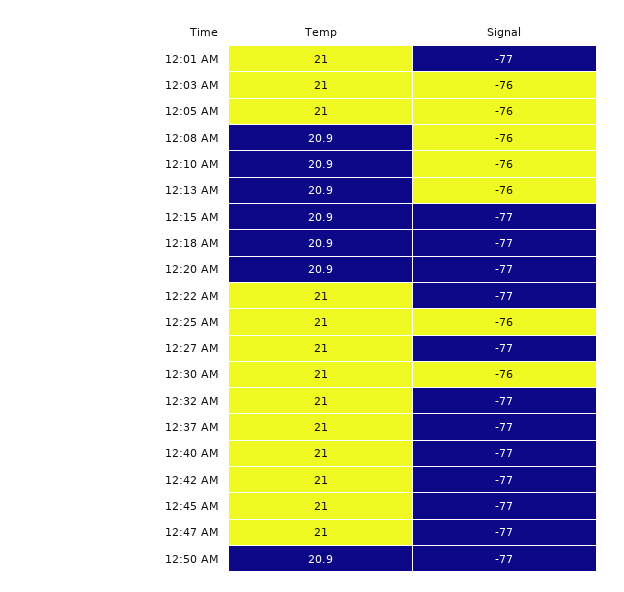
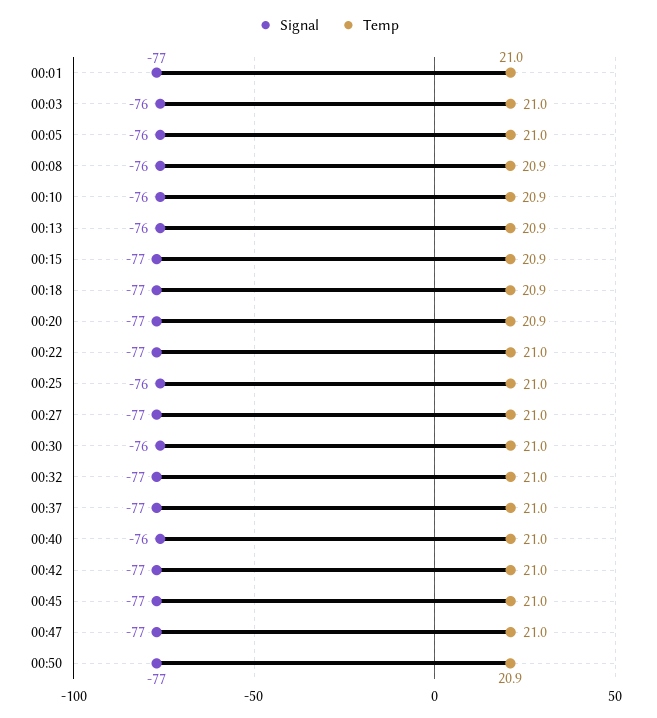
  {
    "Temp": {
      "12:01 AM": 21,
      "12:03 AM": 21,
      "12:05 AM": 21,
      "12:08 AM": 20.9,
      "12:10 AM": 20.9,
      "12:13 AM": 20.9,
      "12:15 AM": 20.9,
      "12:18 AM": 20.9,
      "12:20 AM": 20.9,
      "12:22 AM": 21,
      "12:25 AM": 21,
      "12:27 AM": 21,
      "12:30 AM": 21,
      "12:32 AM": 21,
      "12:37 AM": 21,
      "12:40 AM": 21,
      "12:42 AM": 21,
      "12:45 AM": 21,
      "12:47 AM": 21,
      "12:50 AM": 20.9
    },
    "Signal": {
      "12:01 AM": -77,
      "12:03 AM": -76,
      "12:05 AM": -76,
      "12:08 AM": -76,
      "12:10 AM": -76,
      "12:13 AM": -76,
      "12:15 AM": -77,
      "12:18 AM": -77,
      "12:20 AM": -77,
      "12:22 AM": -77,
      "12:25 AM": -76,
      "12:27 AM": -77,
      "12:30 AM": -76,
      "12:32 AM": -77,
      "12:37 AM": -77,
-     "12:40 AM": -77,
+     "12:40 AM": -76,
      "12:42 AM": -77,
      "12:45 AM": -77,
      "12:47 AM": -77,
      "12:50 AM": -77
    }
  }

